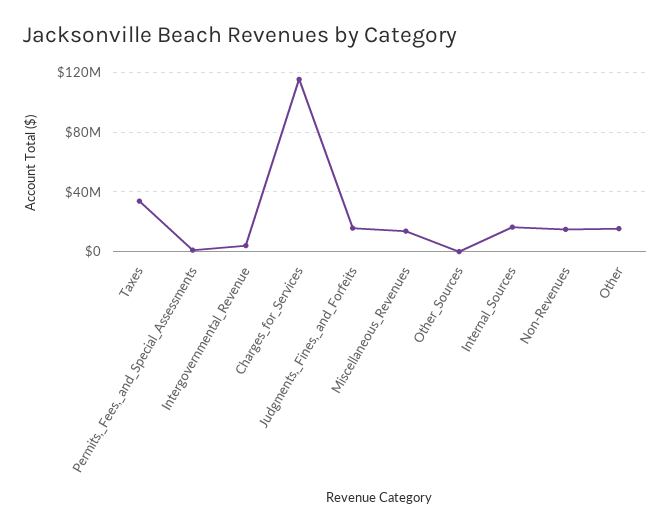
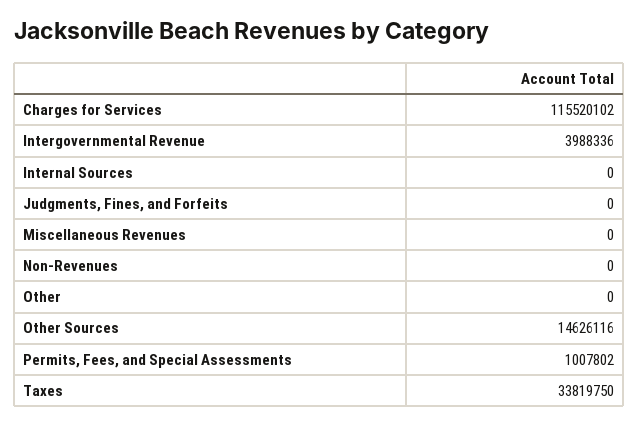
  {
    "Taxes": 33819750,
    "Permits,_Fees,_and_Special_Assessments": 1007802,
    "Intergovernmental_Revenue": 3988336,
    "Charges_for_Services": 115520102,
-   "Judgments,_Fines,_and_Forfeits": 15000000,
+   "Judgments,_Fines,_and_Forfeits": 0,
-   "Miscellaneous_Revenues": 15000000,
+   "Miscellaneous_Revenues": 0,
-   "Other_Sources": 0,
+   "Other_Sources": 14626116,
-   "Internal_Sources": 15000000,
+   "Internal_Sources": 0,
-   "Non-Revenues": 15000000,
+   "Non-Revenues": 0,
-   "Other": 15000000
+   "Other": 0
  }

